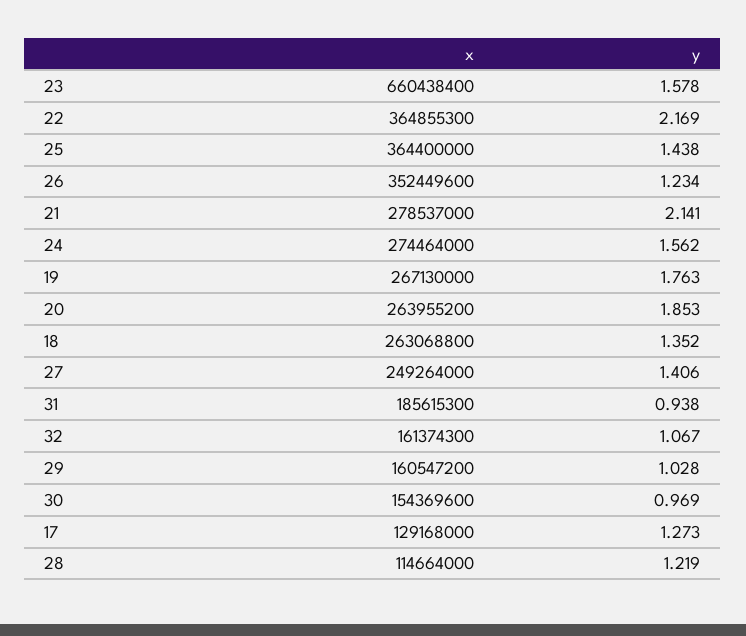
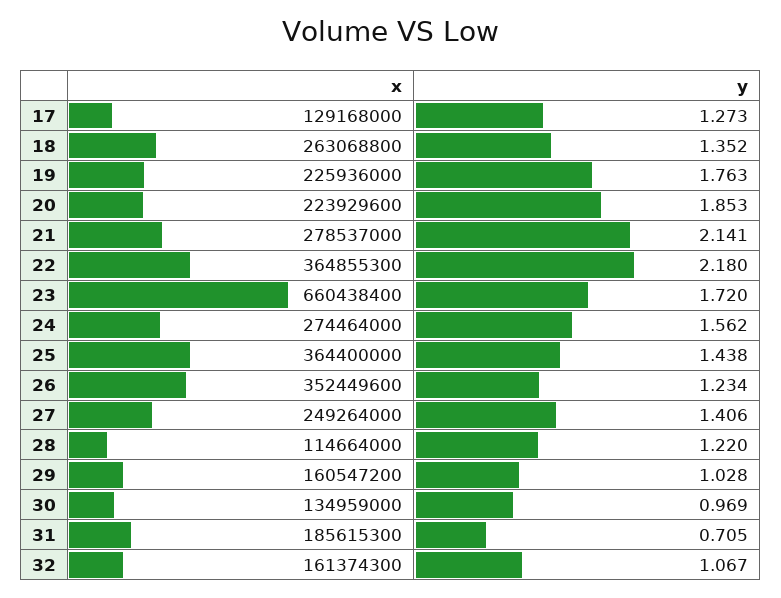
  {
    "x": {
      "23": 660438400,
      "22": 364855300,
      "25": 364400000,
      "26": 352449600,
      "21": 278537000,
      "24": 274464000,
-     "19": 267130000,
+     "19": 225936000,
-     "20": 263955200,
+     "20": 223929600,
      "18": 263068800,
      "27": 249264000,
      "31": 185615300,
      "32": 161374300,
      "29": 160547200,
-     "30": 154369600,
+     "30": 134959000,
      "17": 129168000,
      "28": 114664000
    },
    "y": {
-     "23": 1.578,
+     "23": 1.72,
-     "22": 2.169,
+     "22": 2.18,
      "25": 1.438,
      "26": 1.234,
      "21": 2.141,
      "24": 1.562,
      "19": 1.763,
      "20": 1.853,
      "18": 1.352,
      "27": 1.406,
-     "31": 0.938,
+     "31": 0.705,
      "32": 1.067,
      "29": 1.028,
      "30": 0.969,
      "17": 1.273,
-     "28": 1.219
+     "28": 1.22
    }
  }

